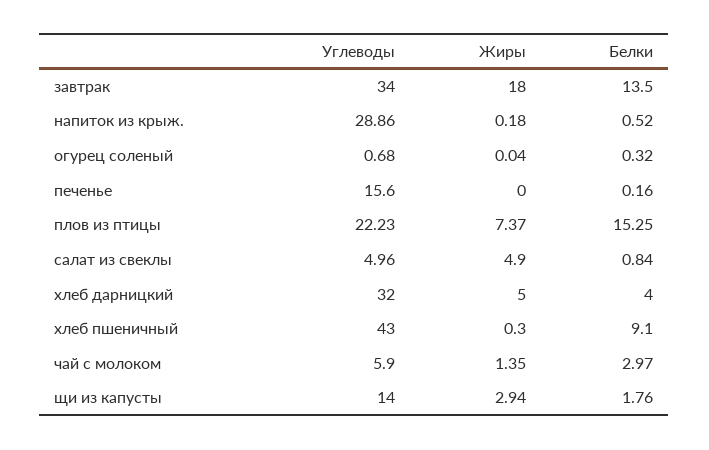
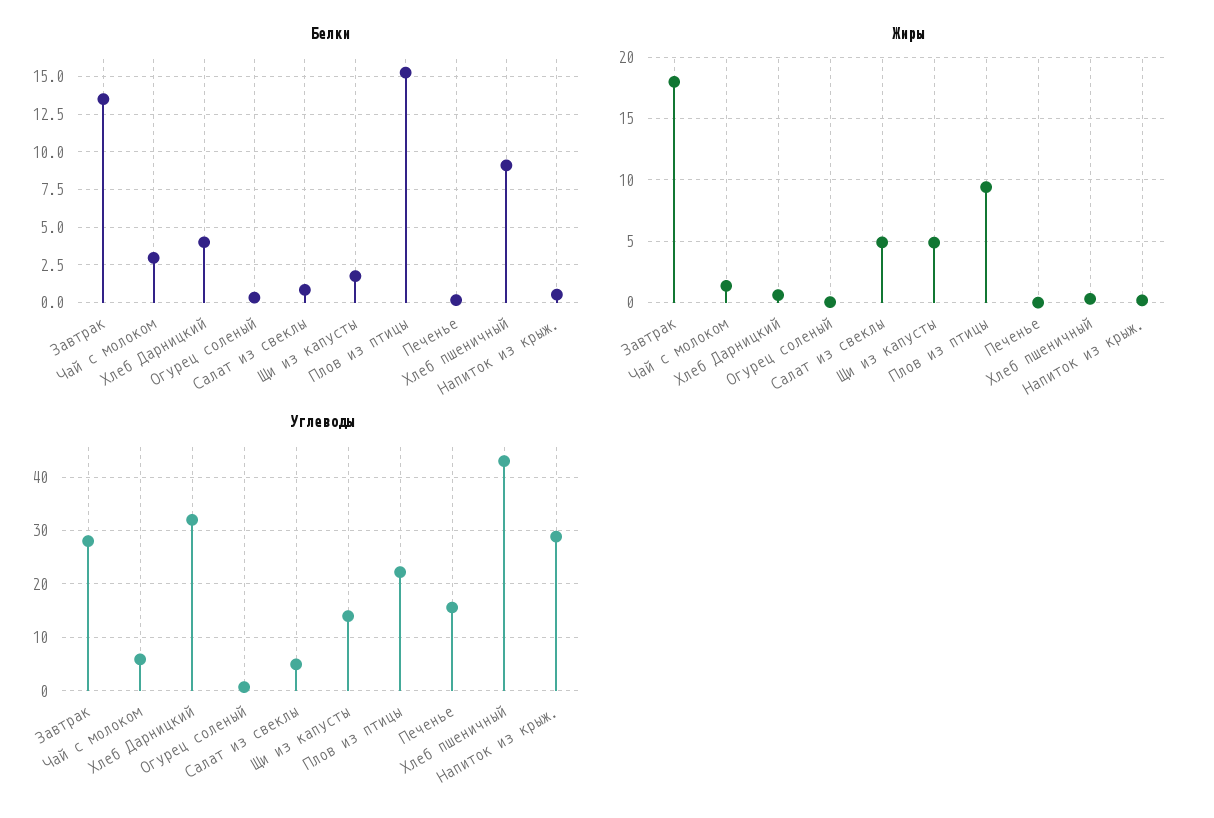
  {
    "Углеводы": {
-     "завтрак": 34,
+     "завтрак": 28,
      "напиток из крыж.": 28.86,
      "огурец соленый": 0.68,
      "печенье": 15.6,
      "плов из птицы": 22.23,
      "салат из свеклы": 4.96,
      "хлеб дарницкий": 32,
      "хлеб пшеничный": 43,
      "чай с молоком": 5.9,
      "щи из капусты": 14
    },
    "Жиры": {
      "завтрак": 18,
      "напиток из крыж.": 0.18,
      "огурец соленый": 0.04,
      "печенье": 0,
-     "плов из птицы": 7.37,
+     "плов из птицы": 9.5,
      "салат из свеклы": 4.9,
-     "хлеб дарницкий": 5,
+     "хлеб дарницкий": 0.5,
      "хлеб пшеничный": 0.3,
      "чай с молоком": 1.35,
-     "щи из капусты": 2.94
+     "щи из капусты": 5
    },
    "Белки": {
      "завтрак": 13.5,
      "напиток из крыж.": 0.52,
      "огурец соленый": 0.32,
      "печенье": 0.16,
      "плов из птицы": 15.25,
      "салат из свеклы": 0.84,
      "хлеб дарницкий": 4,
      "хлеб пшеничный": 9.1,
      "чай с молоком": 2.97,
      "щи из капусты": 1.76
    }
  }

